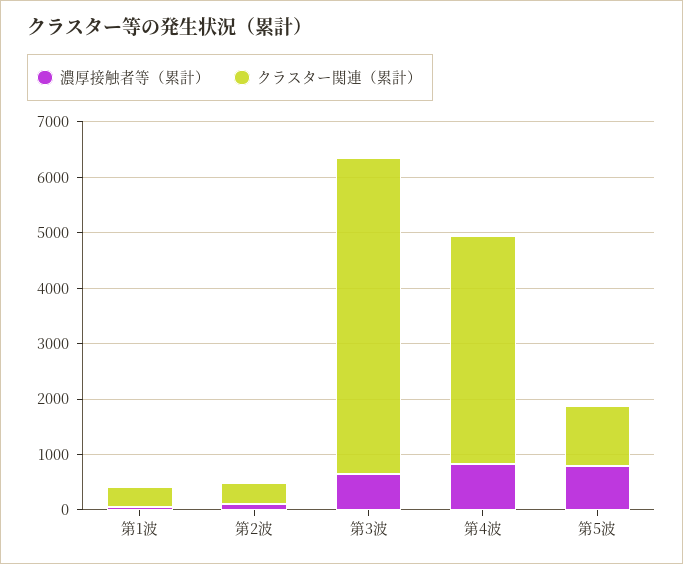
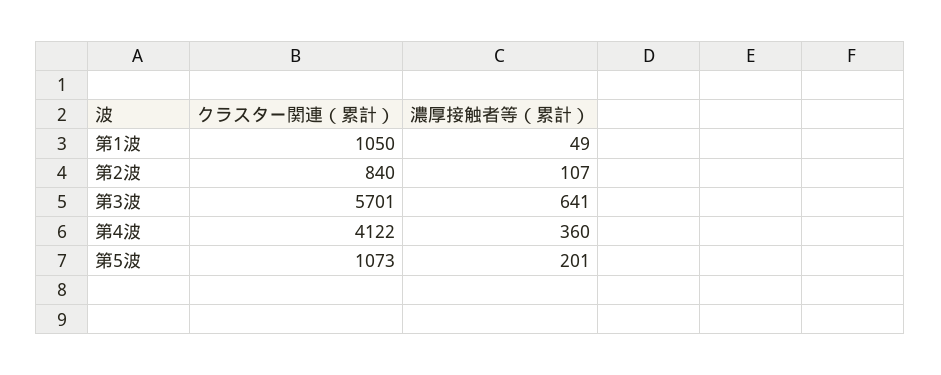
  {
    "濃厚接触者等（累計）": {
      "第1波": 49,
      "第2波": 107,
      "第3波": 641,
-     "第4波": 800,
+     "第4波": 360,
-     "第5波": 800
+     "第5波": 201
    },
    "クラスター関連（累計）": {
-     "第1波": 400,
+     "第1波": 1050,
-     "第2波": 400,
+     "第2波": 840,
      "第3波": 5701,
      "第4波": 4122,
      "第5波": 1073
    }
  }

